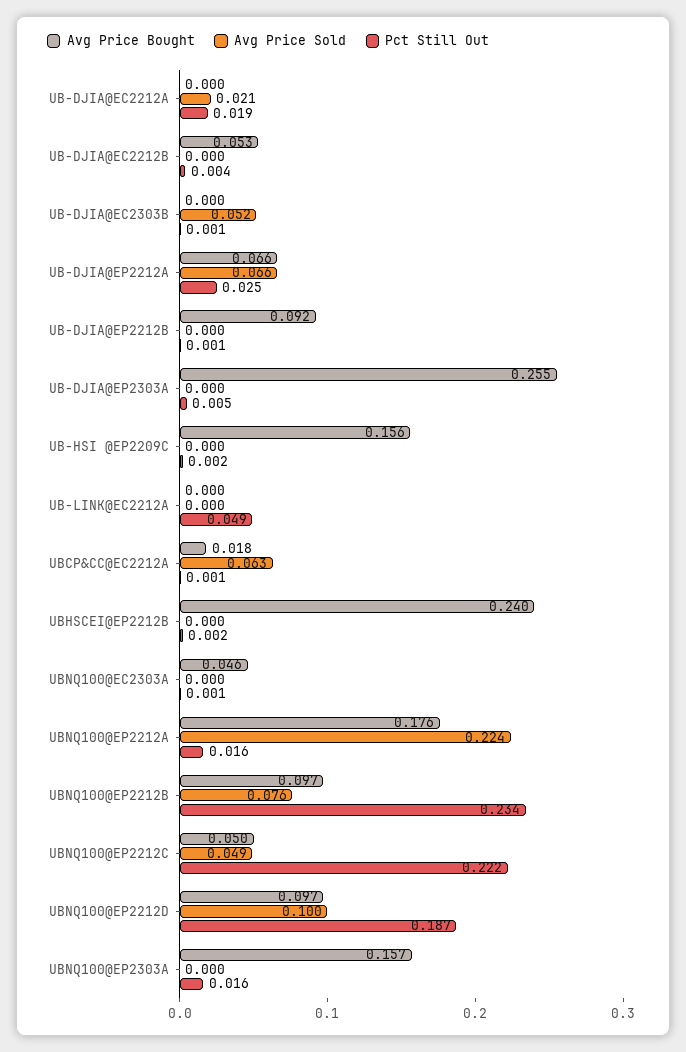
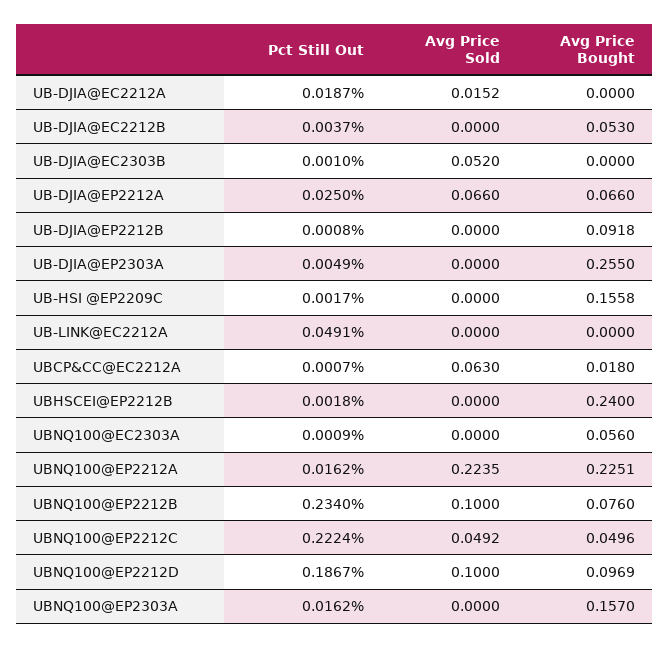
  {
    "Avg Price Bought": {
      "UB-DJIA@EC2212A": 0,
      "UB-DJIA@EC2212B": 0.053,
      "UB-DJIA@EC2303B": 0,
      "UB-DJIA@EP2212A": 0.066,
      "UB-DJIA@EP2212B": 0.0918,
      "UB-DJIA@EP2303A": 0.255,
      "UB-HSI @EP2209C": 0.1558,
      "UB-LINK@EC2212A": 0,
      "UBCP&CC@EC2212A": 0.018,
      "UBHSCEI@EP2212B": 0.24,
-     "UBNQ100@EC2303A": 0.046,
+     "UBNQ100@EC2303A": 0.056,
-     "UBNQ100@EP2212A": 0.176,
+     "UBNQ100@EP2212A": 0.2251,
-     "UBNQ100@EP2212B": 0.097,
+     "UBNQ100@EP2212B": 0.076,
      "UBNQ100@EP2212C": 0.0496,
      "UBNQ100@EP2212D": 0.0969,
      "UBNQ100@EP2303A": 0.157
    },
    "Avg Price Sold": {
-     "UB-DJIA@EC2212A": 0.021,
+     "UB-DJIA@EC2212A": 0.0152,
      "UB-DJIA@EC2212B": 0,
      "UB-DJIA@EC2303B": 0.052,
      "UB-DJIA@EP2212A": 0.066,
      "UB-DJIA@EP2212B": 0,
      "UB-DJIA@EP2303A": 0,
      "UB-HSI @EP2209C": 0,
      "UB-LINK@EC2212A": 0,
      "UBCP&CC@EC2212A": 0.063,
      "UBHSCEI@EP2212B": 0,
      "UBNQ100@EC2303A": 0,
      "UBNQ100@EP2212A": 0.2235,
-     "UBNQ100@EP2212B": 0.076,
+     "UBNQ100@EP2212B": 0.1,
      "UBNQ100@EP2212C": 0.0492,
      "UBNQ100@EP2212D": 0.1,
      "UBNQ100@EP2303A": 0
    },
    "Pct Still Out": {
      "UB-DJIA@EC2212A": 0.0187,
      "UB-DJIA@EC2212B": 0.0037,
      "UB-DJIA@EC2303B": 0.001,
      "UB-DJIA@EP2212A": 0.025,
      "UB-DJIA@EP2212B": 0.0008,
      "UB-DJIA@EP2303A": 0.0049,
      "UB-HSI @EP2209C": 0.0017,
      "UB-LINK@EC2212A": 0.0491,
      "UBCP&CC@EC2212A": 0.0007,
      "UBHSCEI@EP2212B": 0.0018,
      "UBNQ100@EC2303A": 0.0009,
      "UBNQ100@EP2212A": 0.0162,
      "UBNQ100@EP2212B": 0.234,
      "UBNQ100@EP2212C": 0.2224,
      "UBNQ100@EP2212D": 0.1867,
      "UBNQ100@EP2303A": 0.0162
    }
  }

